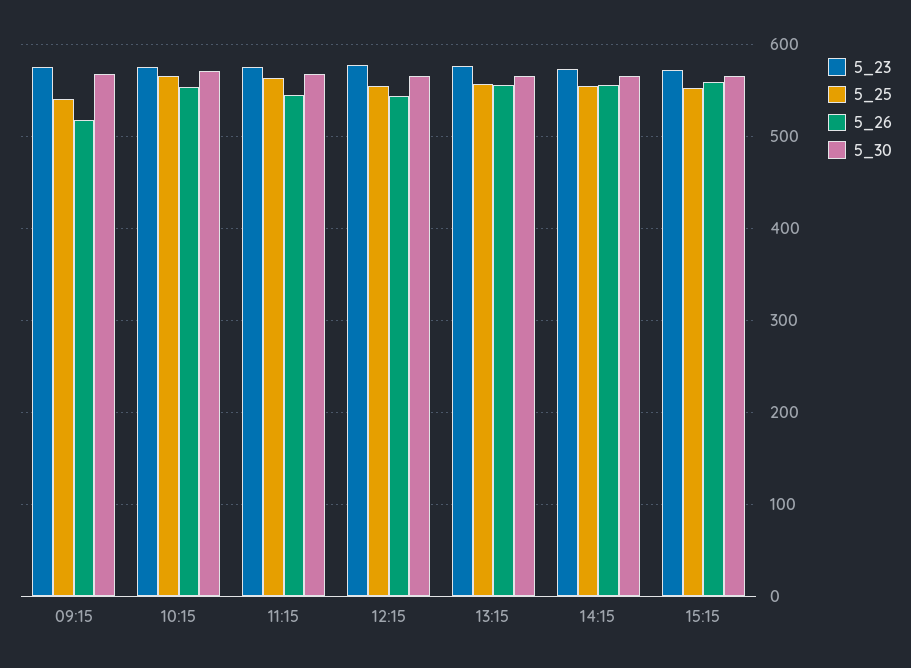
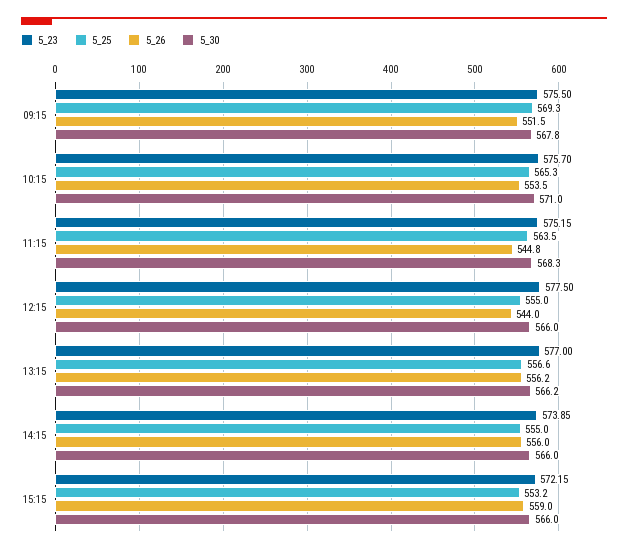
  {
    "5_23": {
      "09:15": 575.5,
      "10:15": 575.7,
      "11:15": 575.15,
      "12:15": 577.5,
      "13:15": 577,
      "14:15": 573.85,
      "15:15": 572.15
    },
    "5_25": {
-     "09:15": 540,
+     "09:15": 569.3,
      "10:15": 565.3,
      "11:15": 563.5,
      "12:15": 555,
      "13:15": 556.6,
      "14:15": 555,
      "15:15": 553.2
    },
    "5_26": {
-     "09:15": 520,
+     "09:15": 551.5,
      "10:15": 553.5,
      "11:15": 544.8,
      "12:15": 544,
      "13:15": 556.2,
      "14:15": 556,
      "15:15": 559
    },
    "5_30": {
      "09:15": 567.8,
      "10:15": 571,
      "11:15": 568.3,
      "12:15": 566,
      "13:15": 566.2,
      "14:15": 566,
      "15:15": 566
    }
  }

